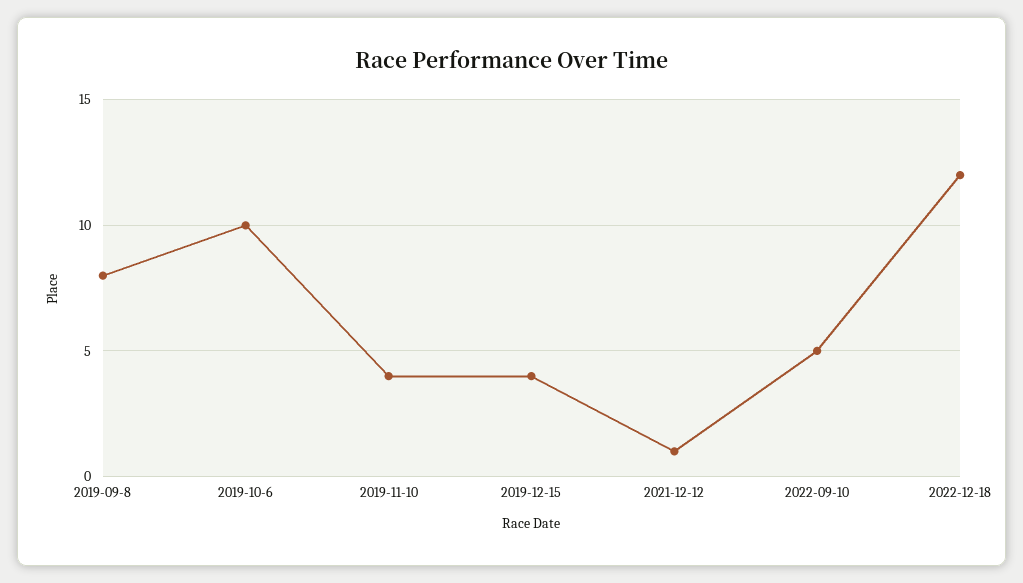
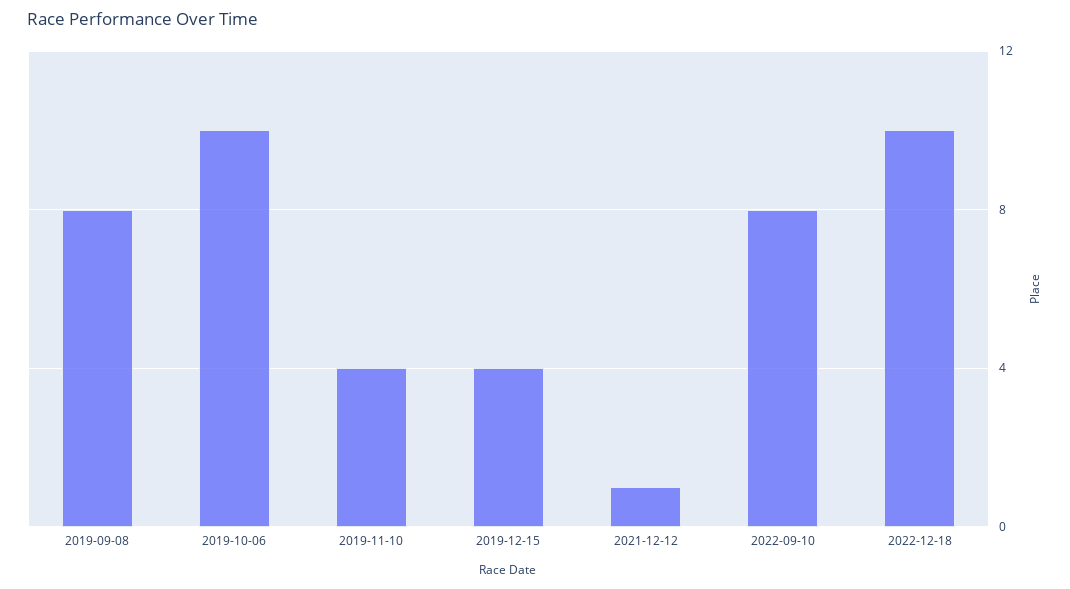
  {
    "2019-09-8": 8,
    "2019-10-6": 10,
    "2019-11-10": 4,
    "2019-12-15": 4,
    "2021-12-12": 1,
-   "2022-09-10": 5,
+   "2022-09-10": 8,
-   "2022-12-18": 12
+   "2022-12-18": 10
  }

